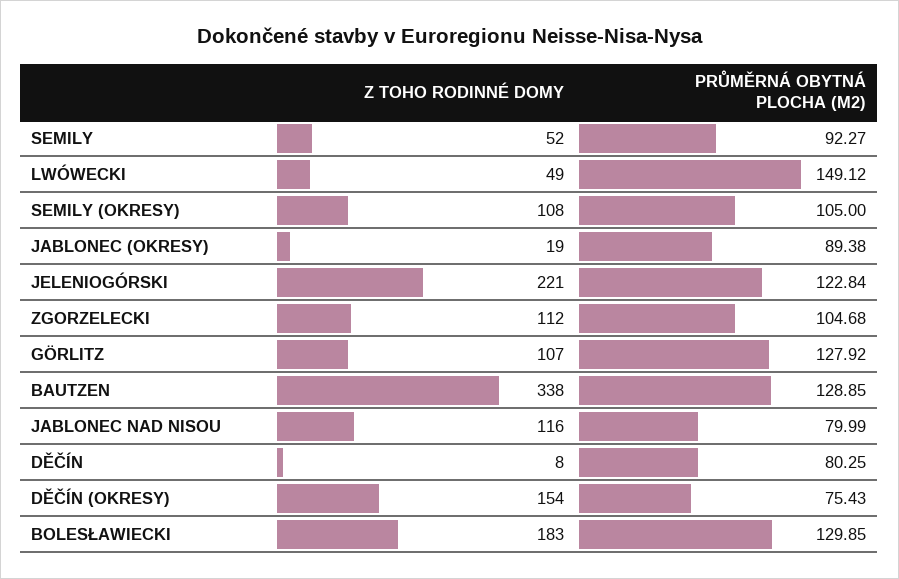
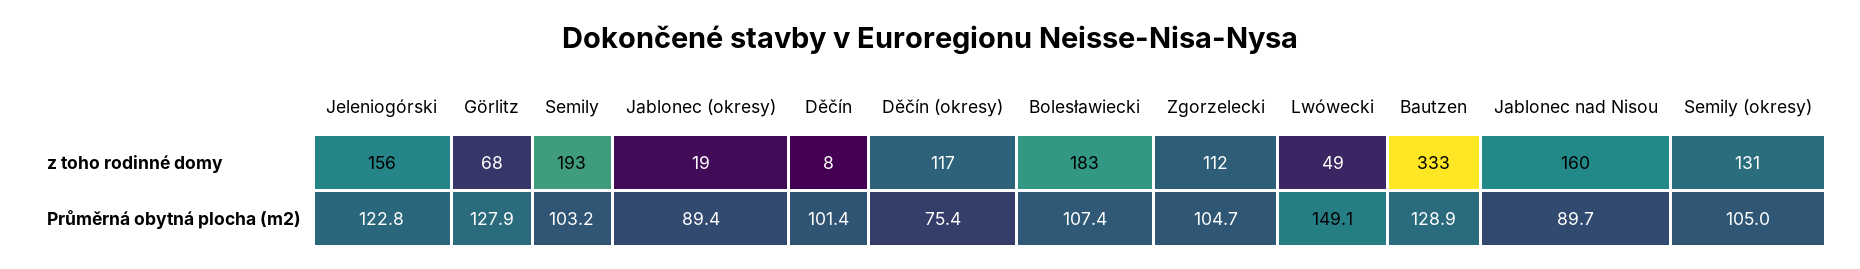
  {
    "Z TOHO RODINNÉ DOMY": {
-     "SEMILY": 52,
+     "SEMILY": 193,
      "LWÓWECKI": 49,
-     "SEMILY (OKRESY)": 108,
+     "SEMILY (OKRESY)": 131,
      "JABLONEC (OKRESY)": 19,
-     "JELENIOGÓRSKI": 221,
+     "JELENIOGÓRSKI": 156,
      "ZGORZELECKI": 112,
-     "GÖRLITZ": 107,
+     "GÖRLITZ": 68,
-     "BAUTZEN": 338,
+     "BAUTZEN": 333,
-     "JABLONEC NAD NISOU": 116,
+     "JABLONEC NAD NISOU": 160,
      "DĚČÍN": 8,
-     "DĚČÍN (OKRESY)": 154,
+     "DĚČÍN (OKRESY)": 117,
      "BOLESŁAWIECKI": 183
    },
    "PRŮMĚRNÁ OBYTNÁ PLOCHA (M2)": {
-     "SEMILY": 92.27,
+     "SEMILY": 103.2,
      "LWÓWECKI": 149.12,
      "SEMILY (OKRESY)": 105,
      "JABLONEC (OKRESY)": 89.38,
      "JELENIOGÓRSKI": 122.84,
      "ZGORZELECKI": 104.68,
      "GÖRLITZ": 127.92,
      "BAUTZEN": 128.85,
-     "JABLONEC NAD NISOU": 79.99,
+     "JABLONEC NAD NISOU": 89.7,
-     "DĚČÍN": 80.25,
+     "DĚČÍN": 101.4,
      "DĚČÍN (OKRESY)": 75.43,
-     "BOLESŁAWIECKI": 129.85
+     "BOLESŁAWIECKI": 107.4
    }
  }

